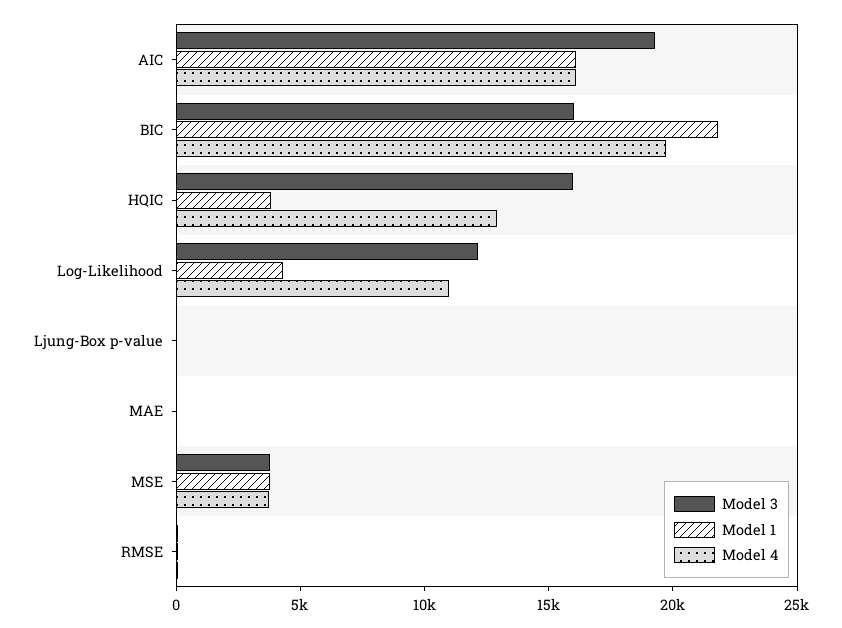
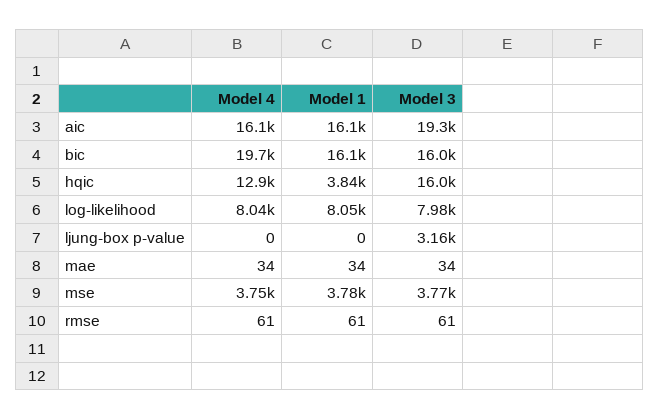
  {
    "Model 3": {
      "AIC": 19300,
      "BIC": 16000,
      "HQIC": 16000,
-     "Log-Likelihood": 12000,
+     "Log-Likelihood": 7980,
-     "Ljung-Box p-value": 0,
+     "Ljung-Box p-value": 3160,
      "MAE": 34,
      "MSE": 3770,
      "RMSE": 61
    },
    "Model 1": {
      "AIC": 16100,
-     "BIC": 22000,
+     "BIC": 16100,
      "HQIC": 3840,
-     "Log-Likelihood": 4000,
+     "Log-Likelihood": 8050,
      "Ljung-Box p-value": 0,
      "MAE": 34,
      "MSE": 3780,
      "RMSE": 61
    },
    "Model 4": {
      "AIC": 16100,
      "BIC": 19700,
      "HQIC": 12900,
-     "Log-Likelihood": 11000,
+     "Log-Likelihood": 8040,
      "Ljung-Box p-value": 0,
      "MAE": 34,
      "MSE": 3750,
      "RMSE": 61
    }
  }

